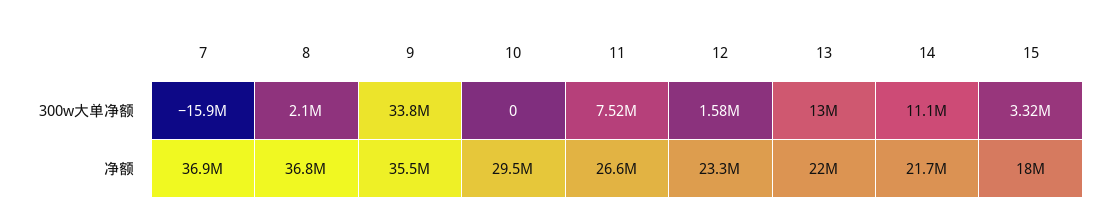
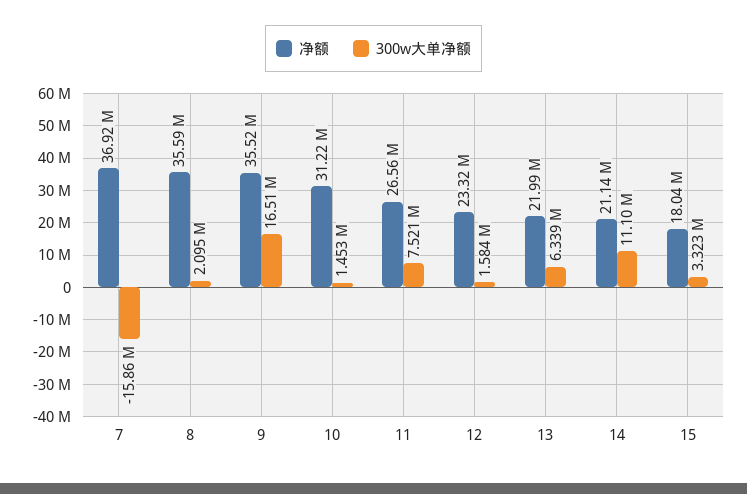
  {
    "300w大单净额": {
      "7": -15860000,
      "8": 2095000,
-     "9": 33800000,
+     "9": 16510000,
-     "10": 0,
+     "10": 1453000,
      "11": 7521000,
      "12": 1584000,
-     "13": 13000000,
+     "13": 6339000,
      "14": 11100000,
      "15": 3323000
    },
    "净额": {
      "7": 36920000,
-     "8": 36800000,
+     "8": 35590000,
      "9": 35520000,
-     "10": 29500000,
+     "10": 31220000,
      "11": 26560000,
      "12": 23320000,
      "13": 21990000,
-     "14": 21700000,
+     "14": 21140000,
      "15": 18040000
    }
  }

